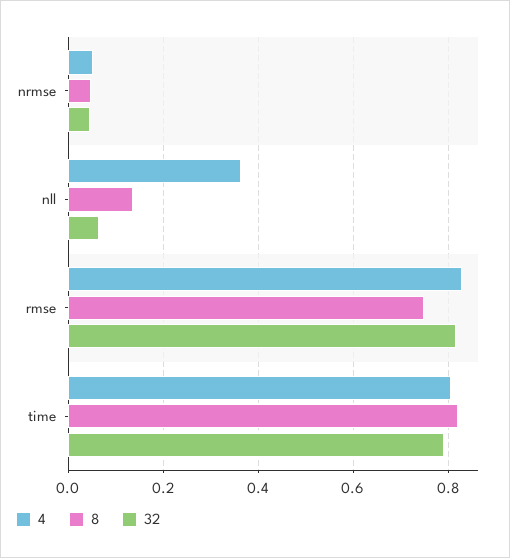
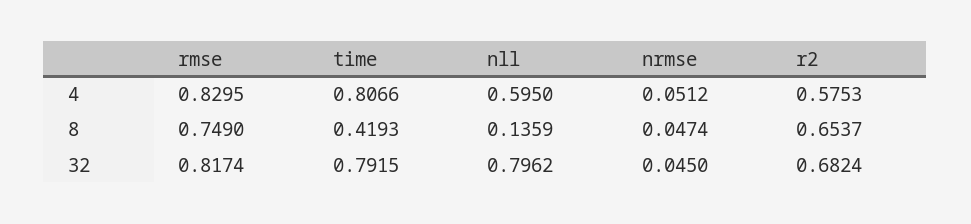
  {
    "4": {
      "nrmse": 0.0512,
-     "nll": 0.36,
+     "nll": 0.595,
      "rmse": 0.8295,
-     "time": 0.8066
+     "time": 0.8066,
+     "r2": 0.5753
    },
    "8": {
      "nrmse": 0.0474,
      "nll": 0.1359,
      "rmse": 0.749,
-     "time": 0.82
+     "time": 0.4193,
+     "r2": 0.6537
    },
    "32": {
      "nrmse": 0.045,
-     "nll": 0.06,
+     "nll": 0.7962,
      "rmse": 0.8174,
-     "time": 0.7915
+     "time": 0.7915,
+     "r2": 0.6824
    }
  }

